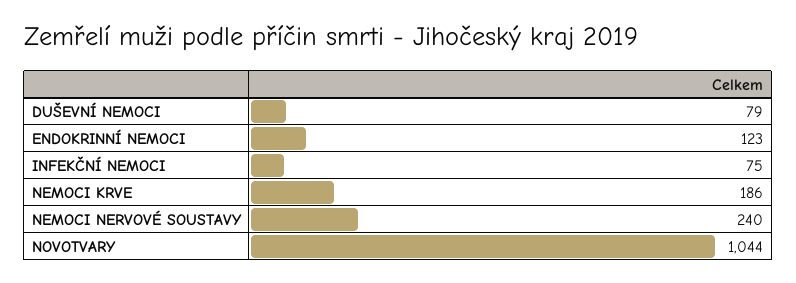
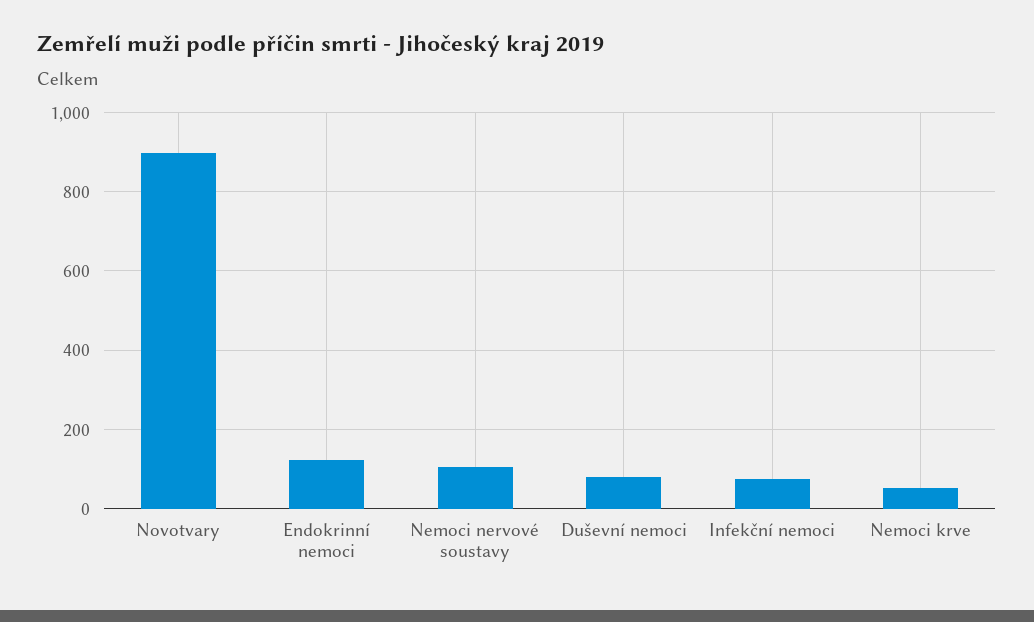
  {
    "DUŠEVNÍ NEMOCI": 79,
    "ENDOKRINNÍ NEMOCI": 123,
    "INFEKČNÍ NEMOCI": 75,
-   "NEMOCI KRVE": 186,
+   "NEMOCI KRVE": 60,
-   "NEMOCI NERVOVÉ SOUSTAVY": 240,
+   "NEMOCI NERVOVÉ SOUSTAVY": 100,
-   "NOVOTVARY": 1044
+   "NOVOTVARY": 900
  }

